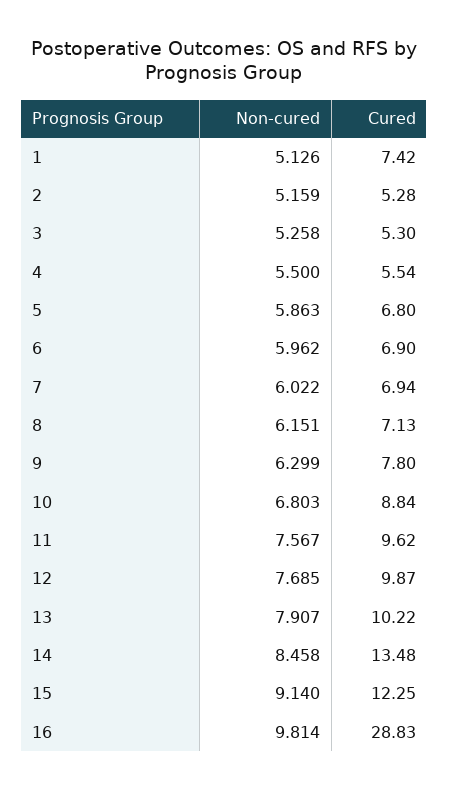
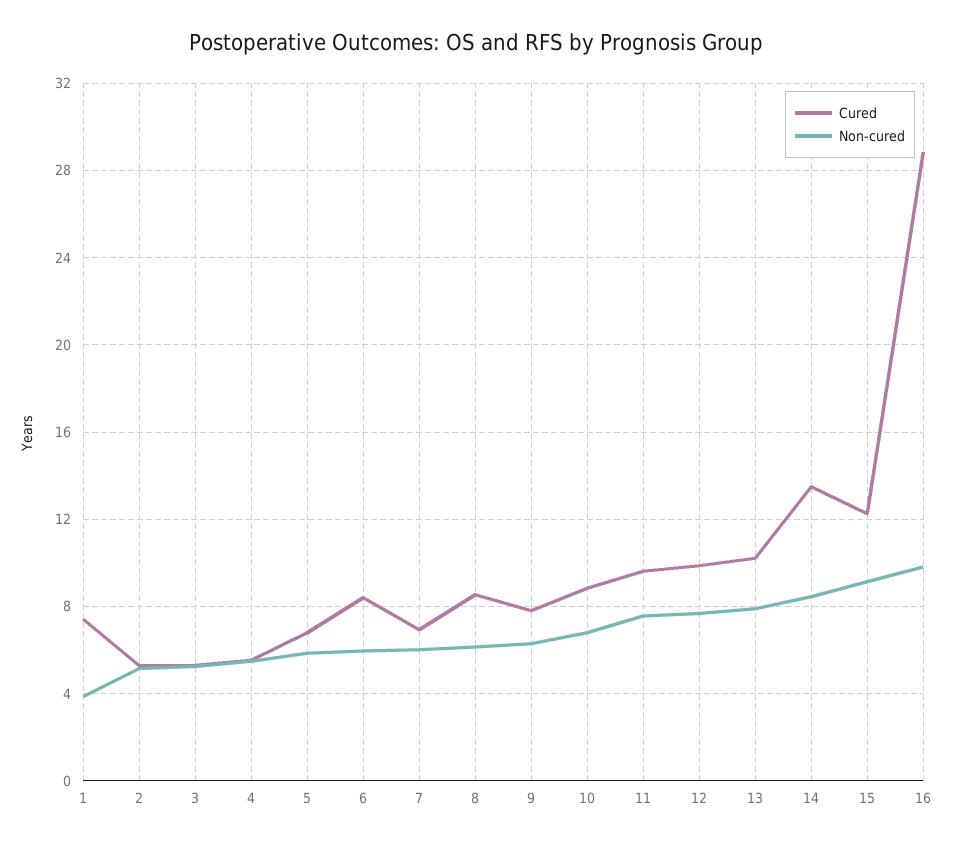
  {
    "Non-cured": {
-     "1": 5.126,
+     "1": 4,
      "2": 5.159,
      "3": 5.258,
      "4": 5.5,
      "5": 5.863,
      "6": 5.962,
      "7": 6.022,
      "8": 6.151,
      "9": 6.299,
      "10": 6.803,
      "11": 7.567,
      "12": 7.685,
      "13": 7.907,
      "14": 8.458,
      "15": 9.14,
      "16": 9.814
    },
    "Cured": {
      "1": 7.42,
      "2": 5.28,
      "3": 5.3,
      "4": 5.54,
      "5": 6.8,
-     "6": 6.9,
+     "6": 8.5,
      "7": 6.94,
-     "8": 7.13,
+     "8": 8.5,
      "9": 7.8,
      "10": 8.84,
      "11": 9.62,
      "12": 9.87,
      "13": 10.22,
      "14": 13.48,
      "15": 12.25,
      "16": 28.83
    }
  }

